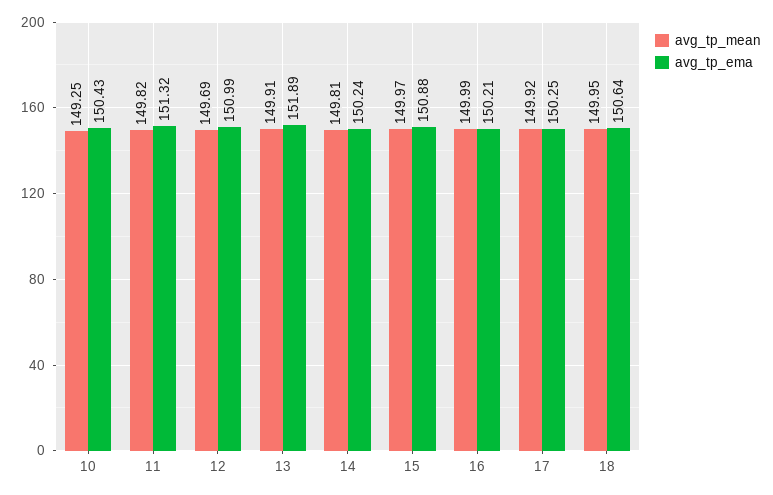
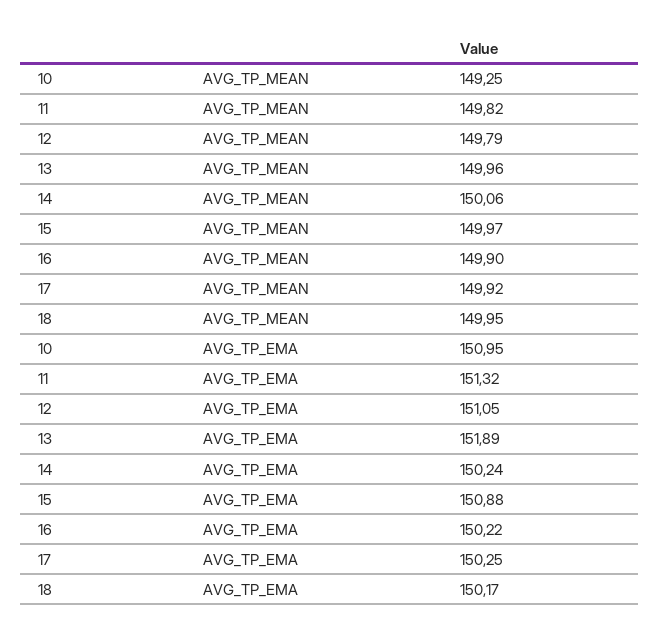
  {
    "avg_tp_mean": {
      "10": 149.25,
      "11": 149.82,
-     "12": 149.69,
+     "12": 149.79,
-     "13": 149.91,
+     "13": 149.96,
-     "14": 149.81,
+     "14": 150.06,
      "15": 149.97,
-     "16": 149.99,
+     "16": 149.9,
      "17": 149.92,
      "18": 149.95
    },
    "avg_tp_ema": {
-     "10": 150.43,
+     "10": 150.95,
      "11": 151.32,
-     "12": 150.99,
+     "12": 151.05,
      "13": 151.89,
      "14": 150.24,
      "15": 150.88,
-     "16": 150.21,
+     "16": 150.22,
      "17": 150.25,
-     "18": 150.64
+     "18": 150.17
    }
  }

